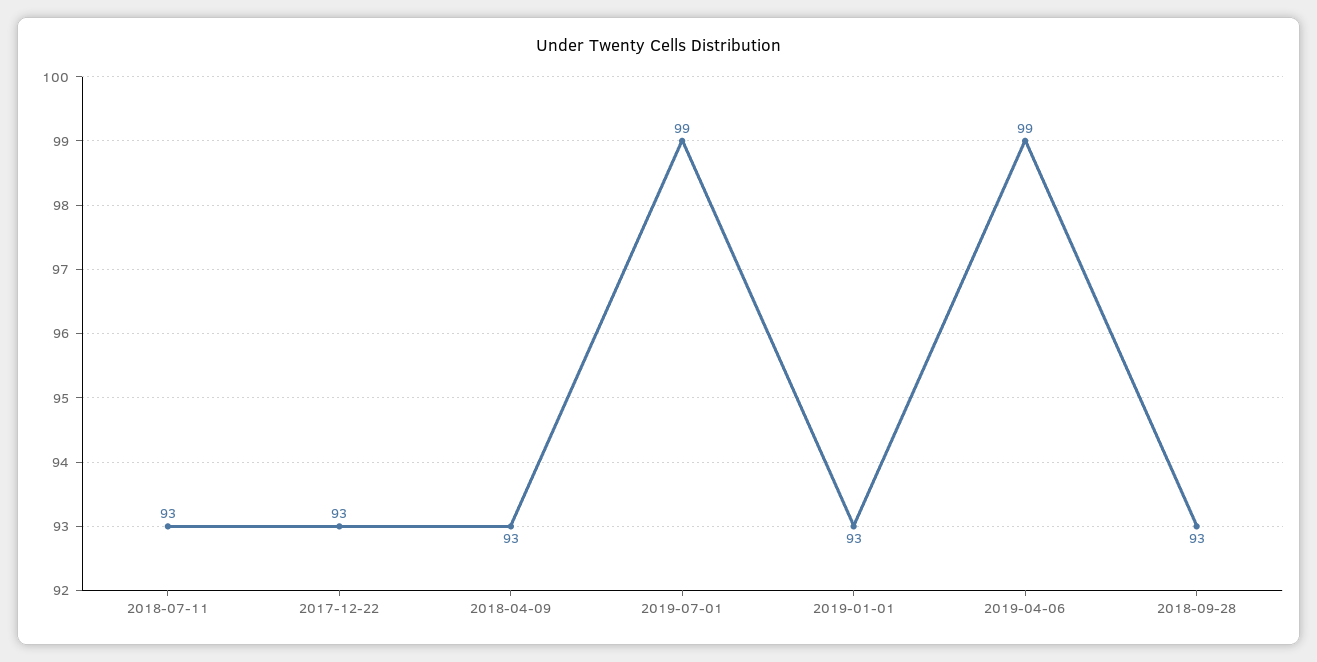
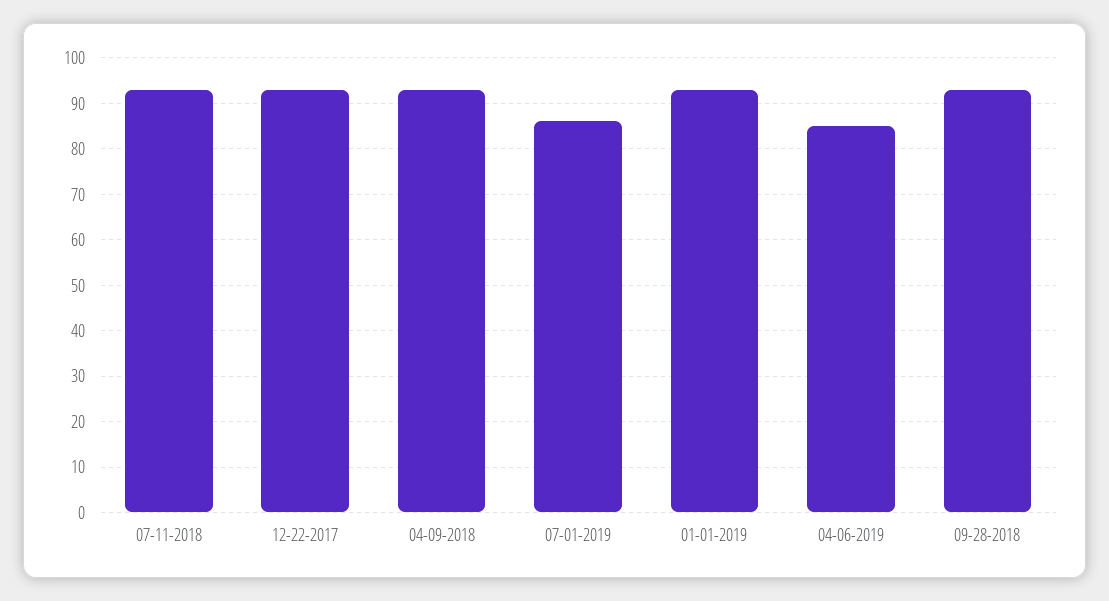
  {
    "2018-07-11": 93,
    "2017-12-22": 93,
    "2018-04-09": 93,
-   "2019-07-01": 99,
+   "2019-07-01": 85,
    "2019-01-01": 93,
-   "2019-04-06": 99,
+   "2019-04-06": 85,
    "2018-09-28": 93
  }

